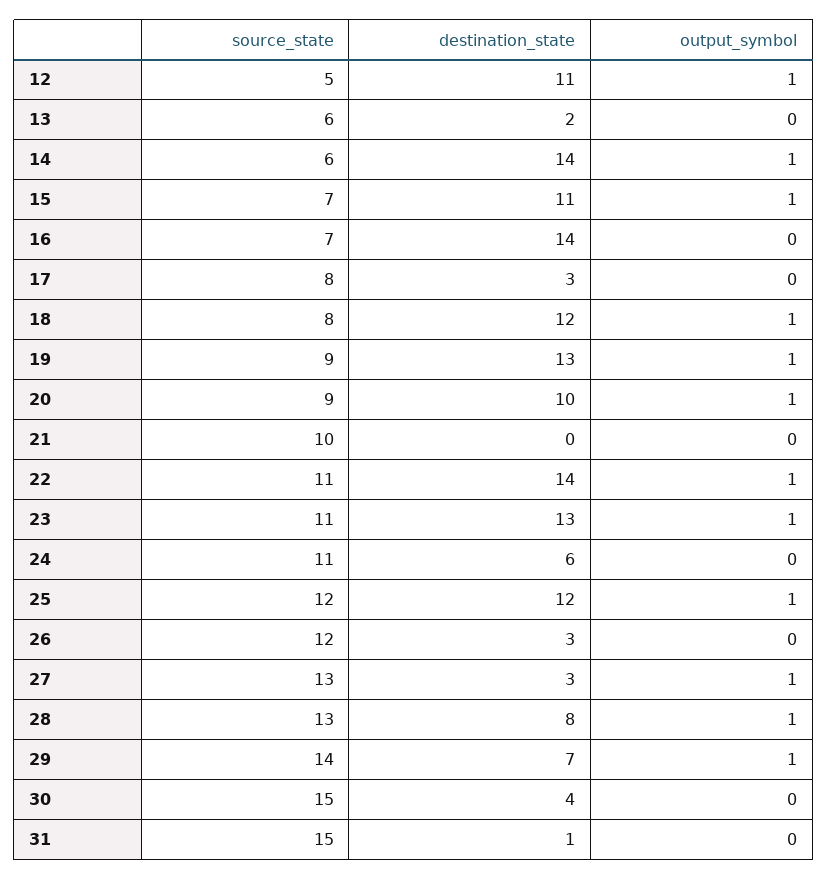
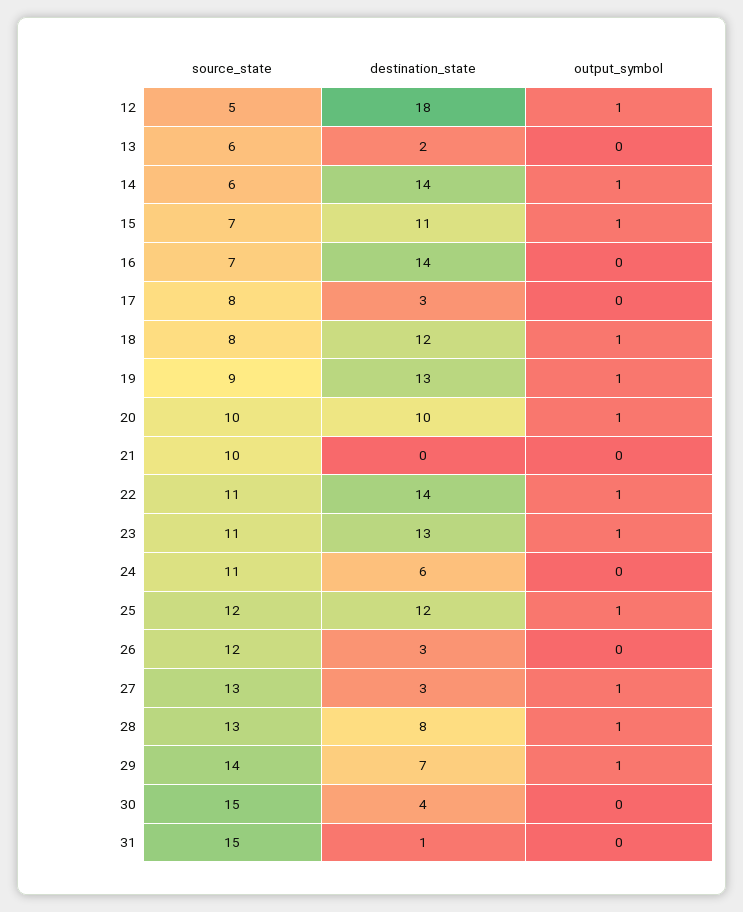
  {
    "source_state": {
      "12": 5,
      "13": 6,
      "14": 6,
      "15": 7,
      "16": 7,
      "17": 8,
      "18": 8,
      "19": 9,
-     "20": 9,
+     "20": 10,
      "21": 10,
      "22": 11,
      "23": 11,
      "24": 11,
      "25": 12,
      "26": 12,
      "27": 13,
      "28": 13,
      "29": 14,
      "30": 15,
      "31": 15
    },
    "destination_state": {
-     "12": 11,
+     "12": 18,
      "13": 2,
      "14": 14,
      "15": 11,
      "16": 14,
      "17": 3,
      "18": 12,
      "19": 13,
      "20": 10,
      "21": 0,
      "22": 14,
      "23": 13,
      "24": 6,
      "25": 12,
      "26": 3,
      "27": 3,
      "28": 8,
      "29": 7,
      "30": 4,
      "31": 1
    },
    "output_symbol": {
      "12": 1,
      "13": 0,
      "14": 1,
      "15": 1,
      "16": 0,
      "17": 0,
      "18": 1,
      "19": 1,
      "20": 1,
      "21": 0,
      "22": 1,
      "23": 1,
      "24": 0,
      "25": 1,
      "26": 0,
      "27": 1,
      "28": 1,
      "29": 1,
      "30": 0,
      "31": 0
    }
  }

